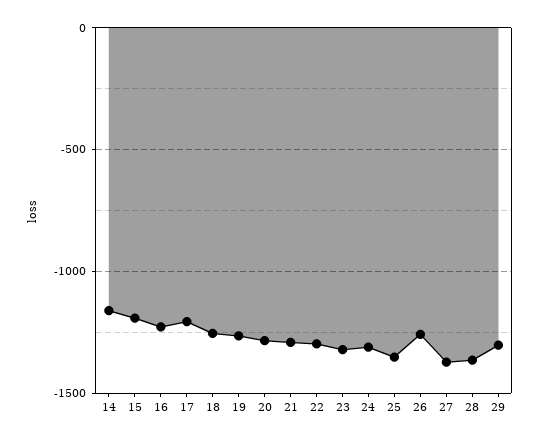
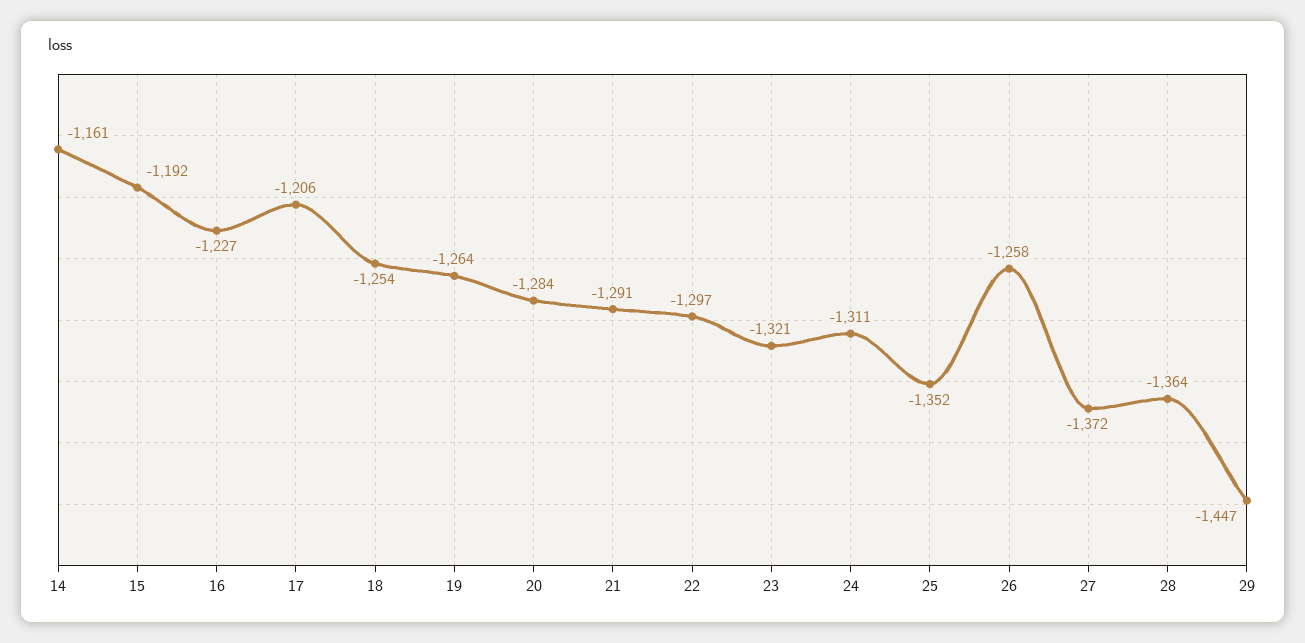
  {
    "14": -1161,
    "15": -1192,
    "16": -1227,
    "17": -1206,
    "18": -1254,
    "19": -1264,
    "20": -1284,
    "21": -1291,
    "22": -1297,
    "23": -1321,
    "24": -1311,
    "25": -1352,
    "26": -1258,
    "27": -1372,
    "28": -1364,
-   "29": -1300
+   "29": -1447
  }

